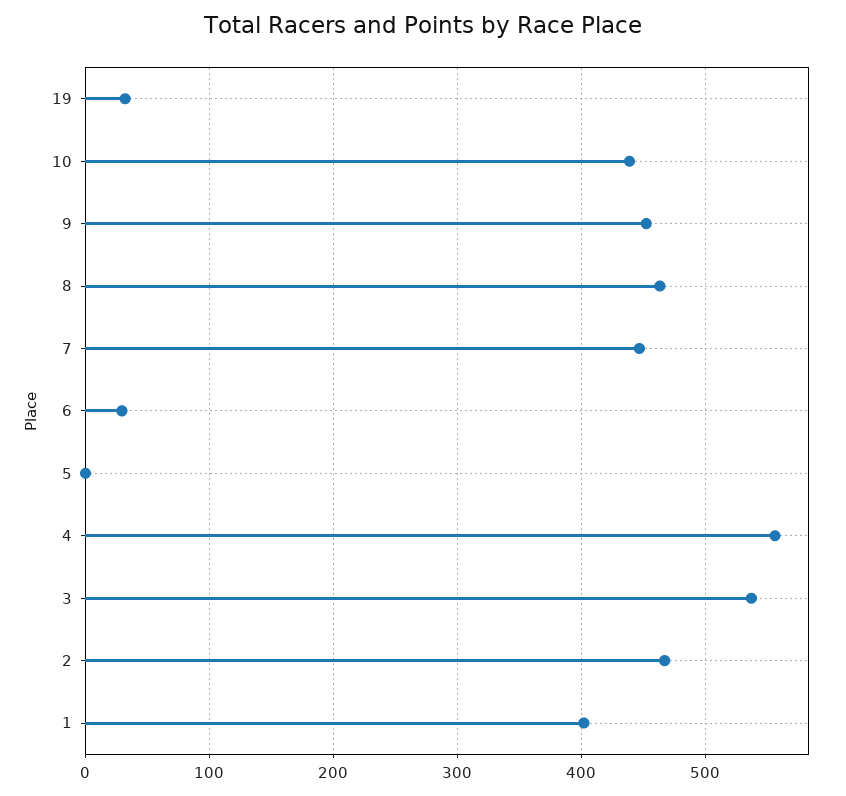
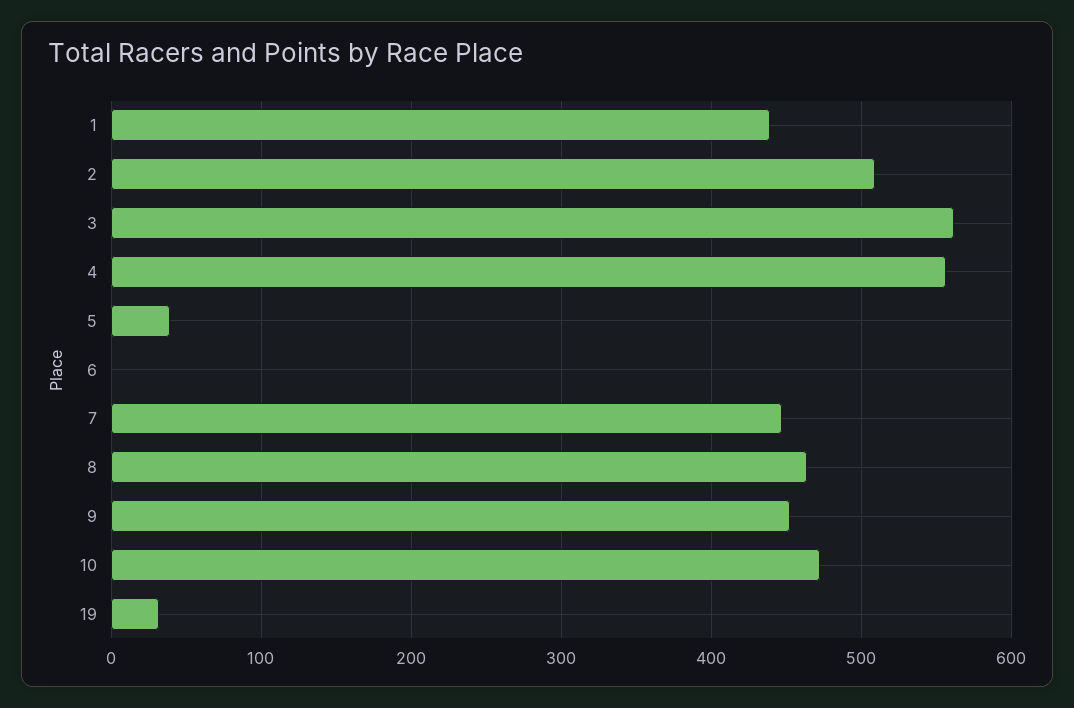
  {
    "19": 30,
-   "10": 440,
+   "10": 470,
    "9": 450,
    "8": 460,
    "7": 450,
-   "6": 30,
+   "6": 0,
-   "5": 0,
+   "5": 40,
    "4": 560,
-   "3": 540,
+   "3": 560,
-   "2": 470,
+   "2": 510,
-   "1": 400
+   "1": 440
  }

